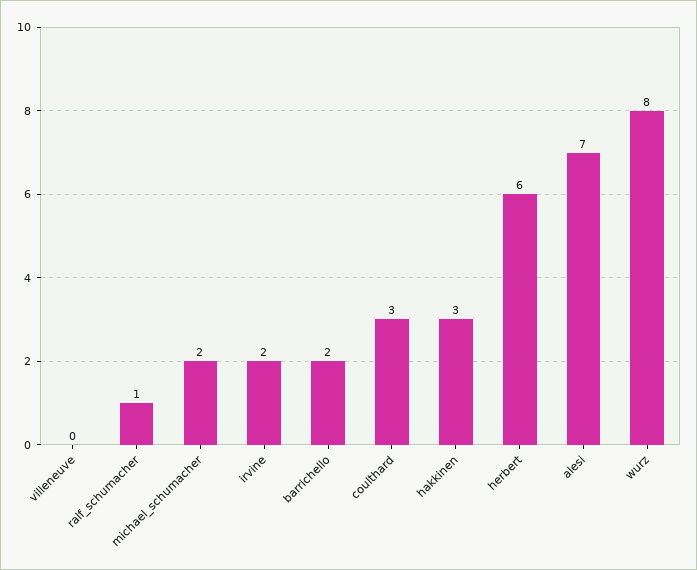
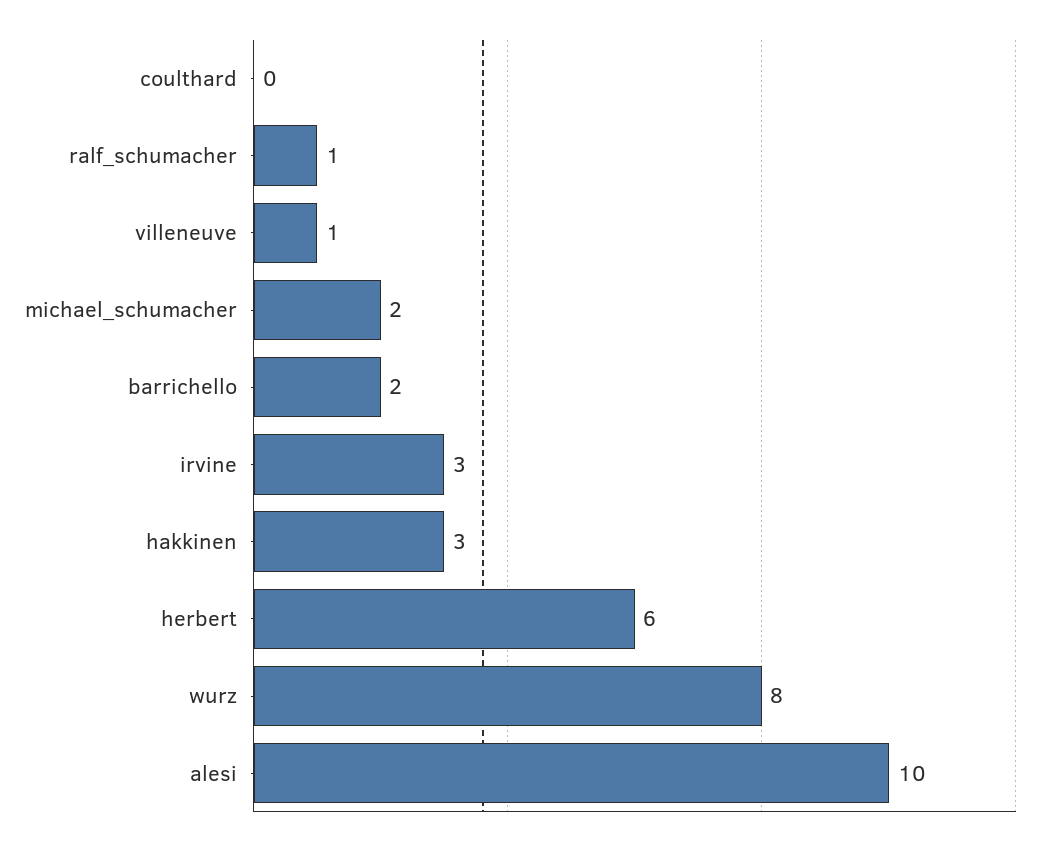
  {
-   "villeneuve": 0,
+   "villeneuve": 1,
    "ralf_schumacher": 1,
    "michael_schumacher": 2,
-   "irvine": 2,
+   "irvine": 3,
    "barrichello": 2,
-   "coulthard": 3,
+   "coulthard": 0,
    "hakkinen": 3,
    "herbert": 6,
-   "alesi": 7,
+   "alesi": 10,
    "wurz": 8
  }

